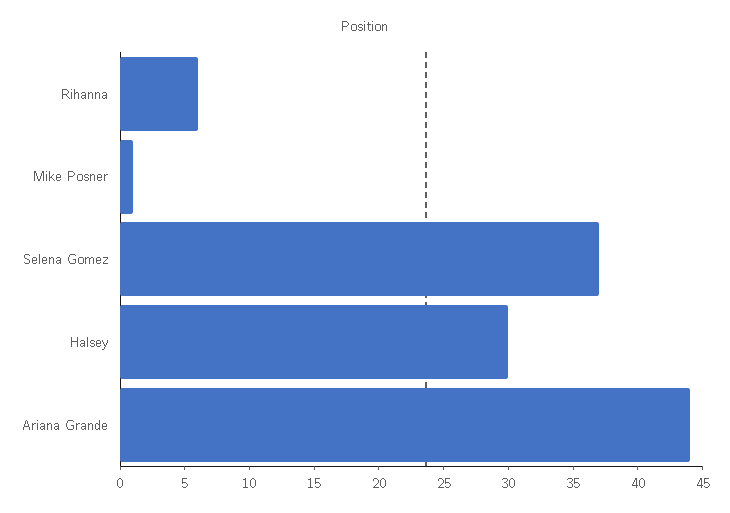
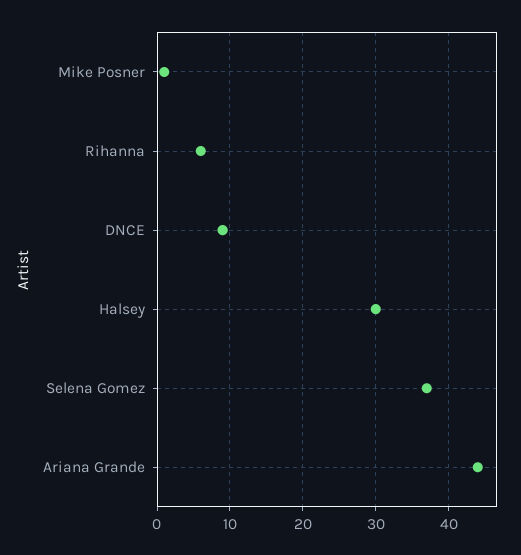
  {
    "Rihanna": 6,
    "Mike Posner": 1,
    "Selena Gomez": 37,
    "Halsey": 30,
-   "Ariana Grande": 44
+   "Ariana Grande": 44,
+   "DNCE": 9
  }

